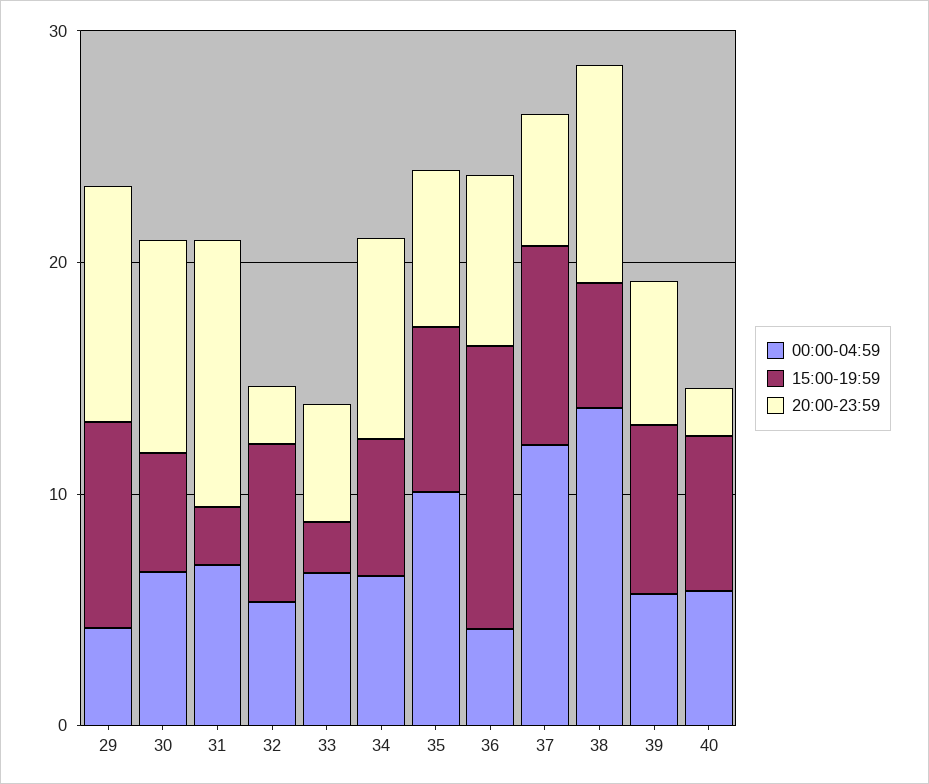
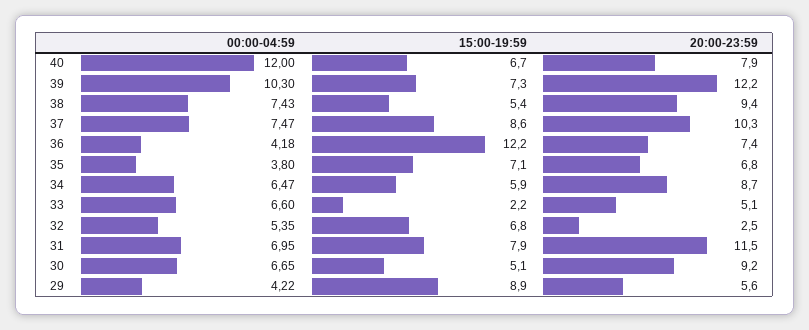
  {
    "00:00-04:59": {
      "29": 4.22,
      "30": 6.65,
      "31": 6.95,
      "32": 5.35,
      "33": 6.6,
      "34": 6.47,
-     "35": 10,
+     "35": 3.8,
      "36": 4.18,
-     "37": 12,
+     "37": 7.47,
-     "38": 14,
+     "38": 7.43,
-     "39": 6,
+     "39": 10.3,
-     "40": 6
+     "40": 12
    },
    "15:00-19:59": {
      "29": 8.9,
      "30": 5.1,
-     "31": 2,
+     "31": 7.9,
      "32": 6.8,
      "33": 2.2,
      "34": 5.9,
      "35": 7.1,
      "36": 12.2,
      "37": 8.6,
      "38": 5.4,
      "39": 7.3,
      "40": 6.7
    },
    "20:00-23:59": {
-     "29": 10,
+     "29": 5.6,
      "30": 9.2,
      "31": 11.5,
      "32": 2.5,
      "33": 5.1,
      "34": 8.7,
      "35": 6.8,
      "36": 7.4,
-     "37": 6,
+     "37": 10.3,
      "38": 9.4,
-     "39": 6,
+     "39": 12.2,
-     "40": 2
+     "40": 7.9
    }
  }

